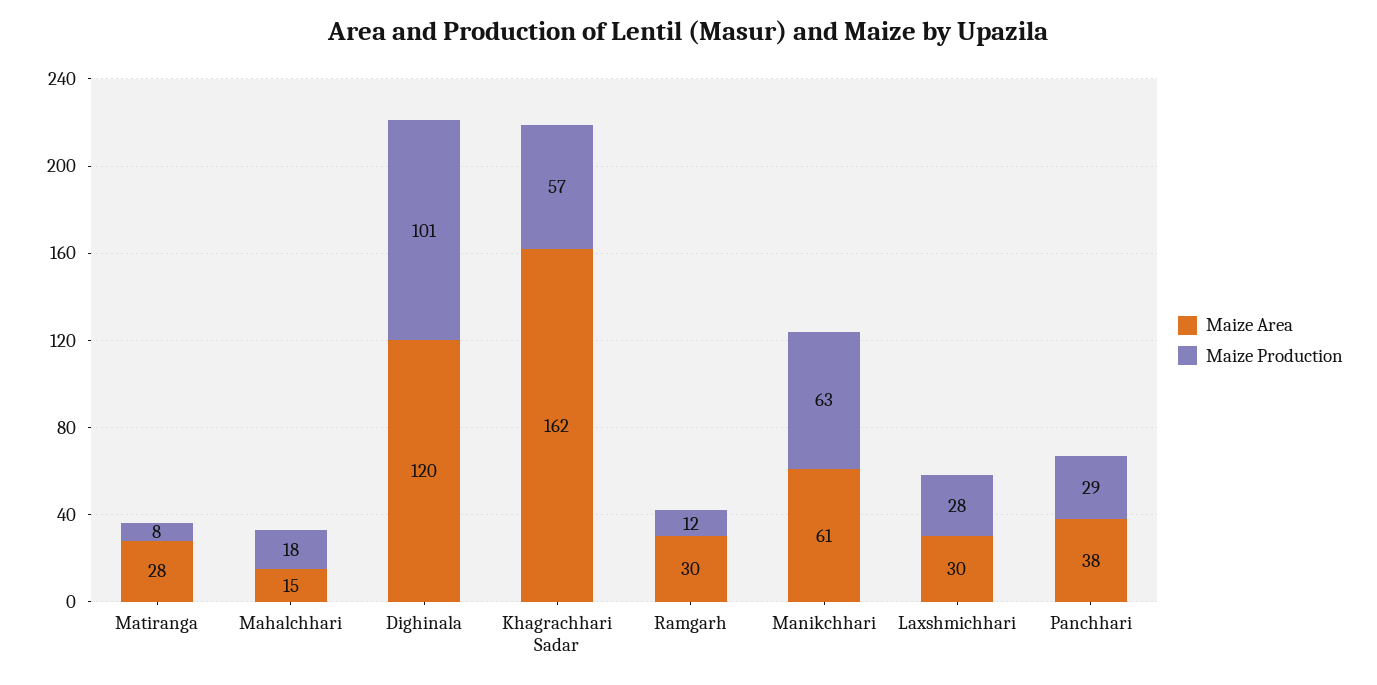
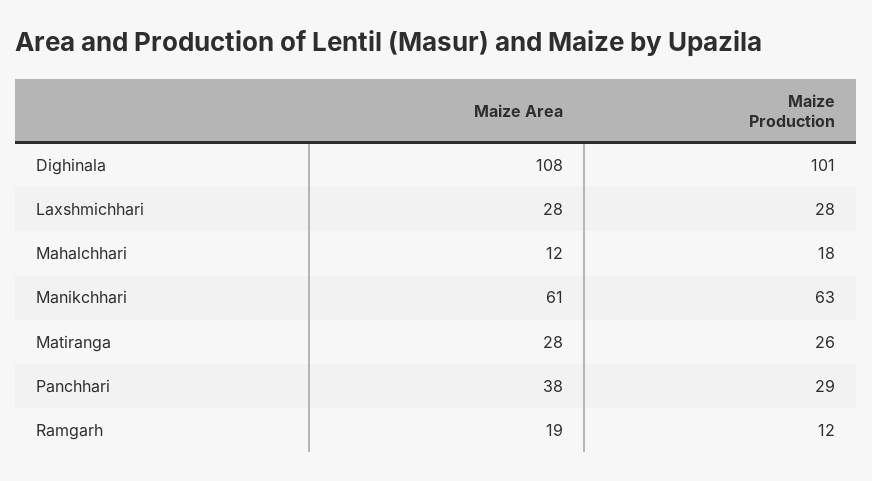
  {
    "Maize Area": {
      "Matiranga": 28,
-     "Mahalchhari": 15,
+     "Mahalchhari": 12,
-     "Dighinala": 120,
+     "Dighinala": 108,
-     "Khagrachhari Sadar": 162,
-     "Ramgarh": 30,
+     "Ramgarh": 19,
      "Manikchhari": 61,
-     "Laxshmichhari": 30,
+     "Laxshmichhari": 28,
      "Panchhari": 38
    },
    "Maize Production": {
-     "Matiranga": 8,
+     "Matiranga": 26,
      "Mahalchhari": 18,
      "Dighinala": 101,
-     "Khagrachhari Sadar": 57,
      "Ramgarh": 12,
      "Manikchhari": 63,
      "Laxshmichhari": 28,
      "Panchhari": 29
    }
  }

